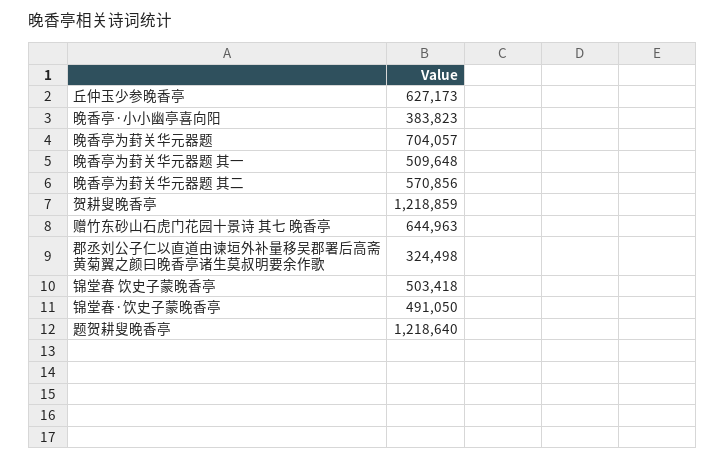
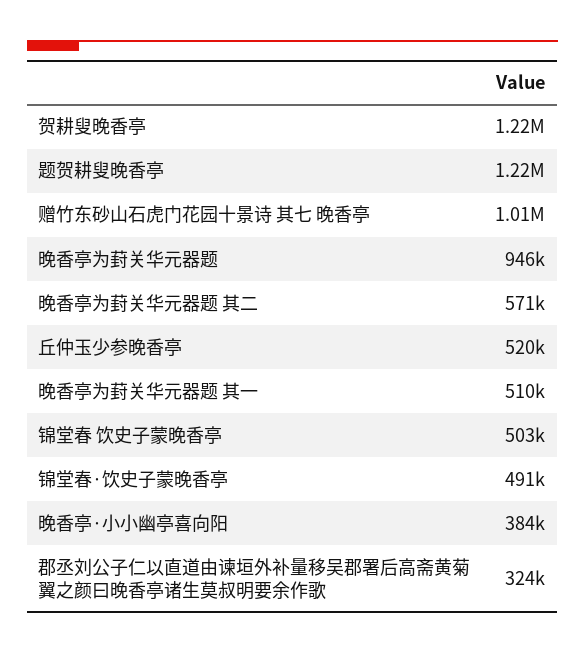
  {
-   "丘仲玉少参晚香亭": 627173,
+   "丘仲玉少参晚香亭": 520000,
    "晚香亭·小小幽亭喜向阳": 383823,
-   "晚香亭为葑关华元器题": 704057,
+   "晚香亭为葑关华元器题": 946000,
    "晚香亭为葑关华元器题 其一": 509648,
    "晚香亭为葑关华元器题 其二": 570856,
    "贺耕叟晚香亭": 1218859,
-   "赠竹东砂山石虎门花园十景诗 其七 晚香亭": 644963,
+   "赠竹东砂山石虎门花园十景诗 其七 晚香亭": 1010000,
    "郡丞刘公子仁以直道由谏垣外补量移吴郡署后高斋黄菊翼之颜曰晚香亭诸生莫叔明要余作歌": 324498,
    "锦堂春 饮史子蒙晚香亭": 503418,
    "锦堂春·饮史子蒙晚香亭": 491050,
    "题贺耕叟晚香亭": 1218640
  }

